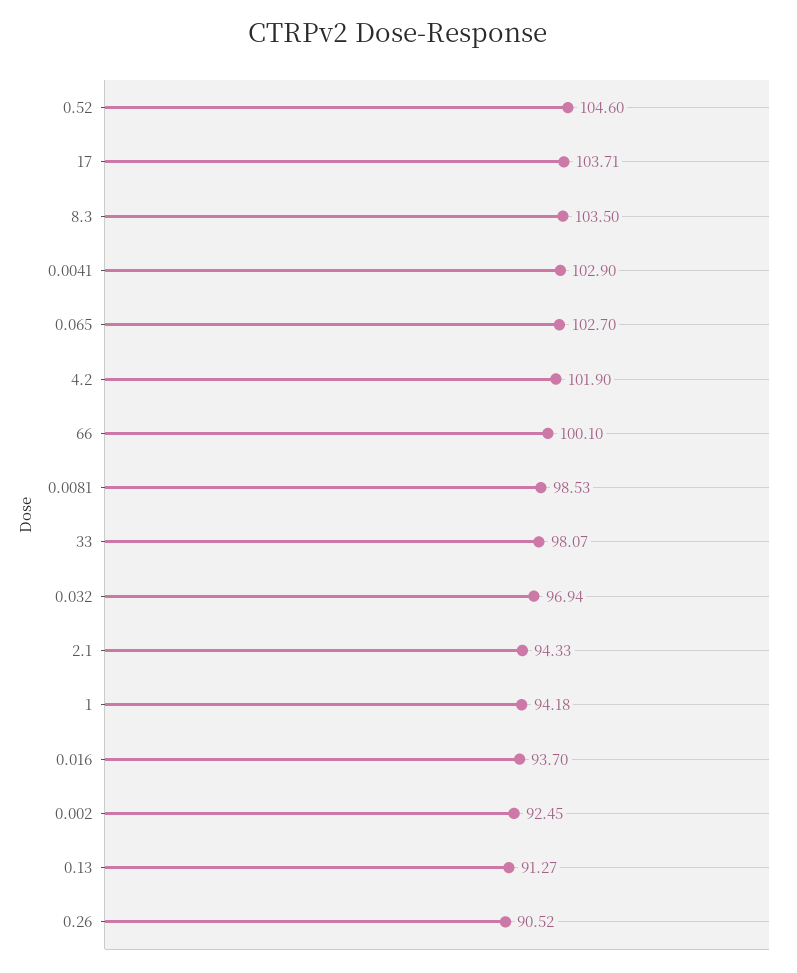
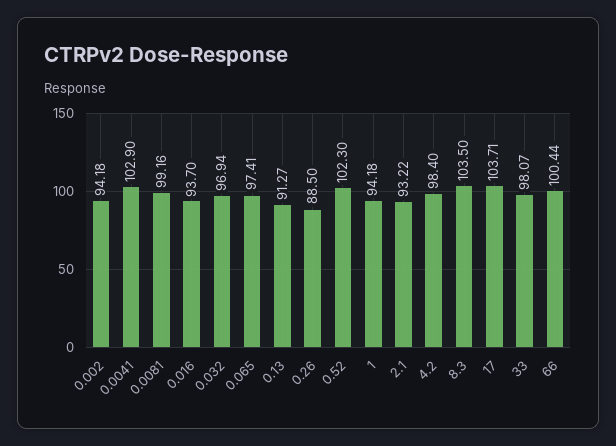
  {
-   "0.52": 104.6,
+   "0.52": 102.3,
    "17": 103.71,
    "8.3": 103.5,
    "0.0041": 102.9,
-   "0.065": 102.7,
+   "0.065": 97.41,
-   "4.2": 101.9,
+   "4.2": 98.4,
-   "66": 100.1,
+   "66": 100.44,
-   "0.0081": 98.53,
+   "0.0081": 99.16,
    "33": 98.07,
    "0.032": 96.94,
-   "2.1": 94.33,
+   "2.1": 93.22,
    "1": 94.18,
    "0.016": 93.7,
-   "0.002": 92.45,
+   "0.002": 94.18,
    "0.13": 91.27,
-   "0.26": 90.52
+   "0.26": 88.5
  }

